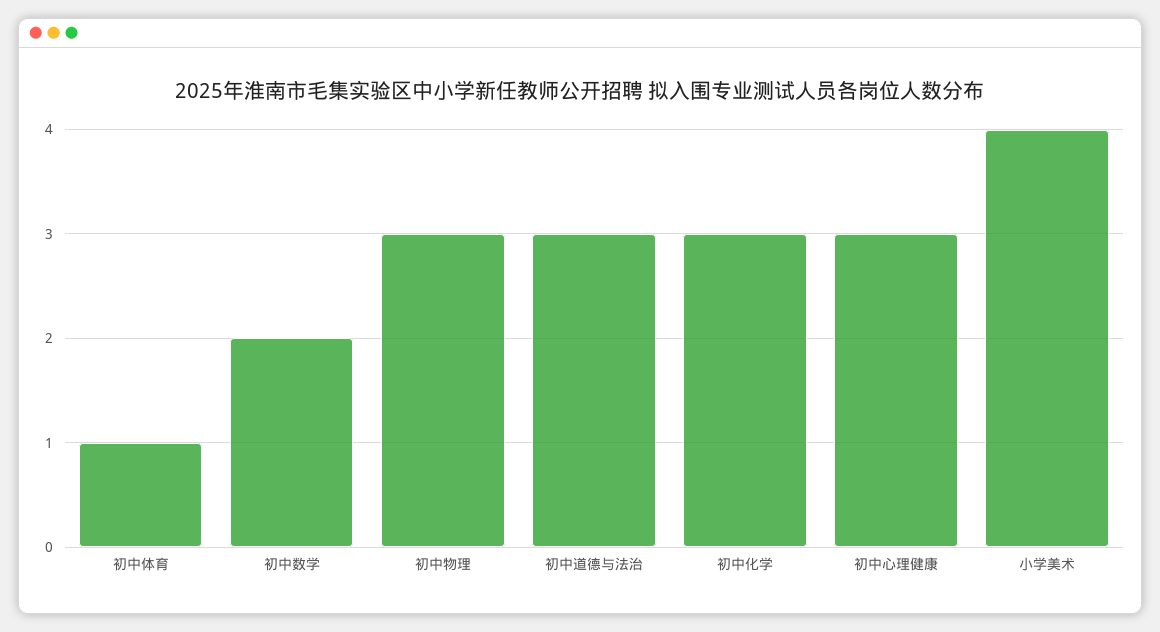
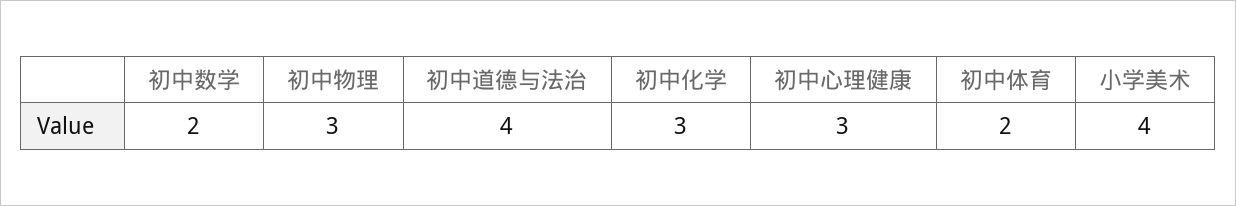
  {
-   "初中体育": 1,
+   "初中体育": 2,
    "初中数学": 2,
    "初中物理": 3,
-   "初中道德与法治": 3,
+   "初中道德与法治": 4,
    "初中化学": 3,
    "初中心理健康": 3,
    "小学美术": 4
  }

